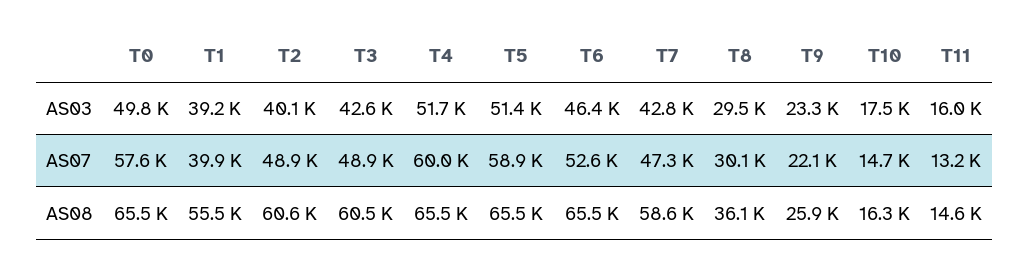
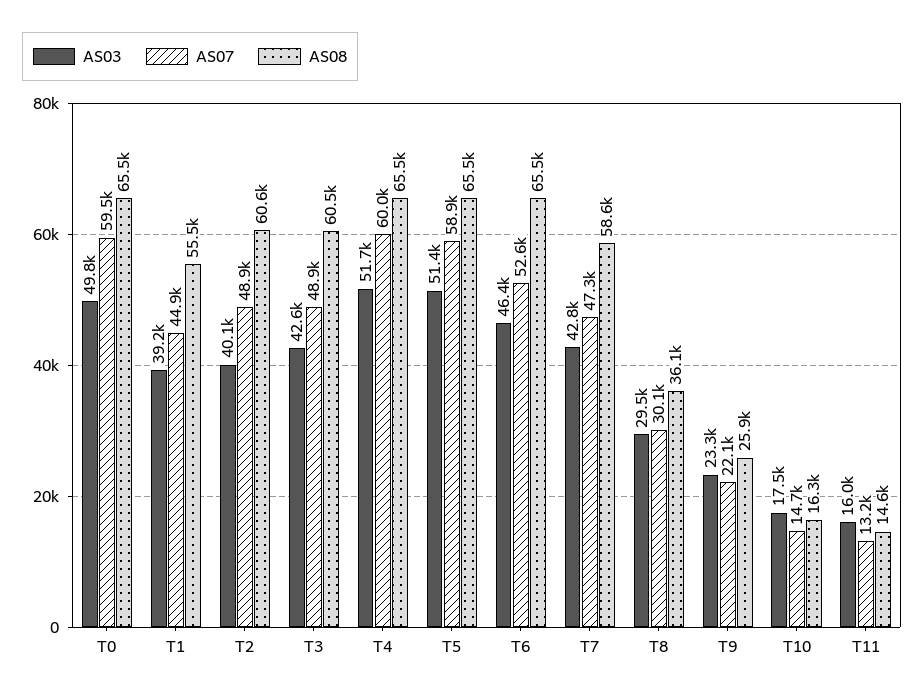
  {
    "AS03": {
      "T0": 49800,
      "T1": 39200,
      "T2": 40100,
      "T3": 42600,
      "T4": 51700,
      "T5": 51400,
      "T6": 46400,
      "T7": 42800,
      "T8": 29500,
      "T9": 23300,
      "T10": 17500,
      "T11": 16000
    },
    "AS07": {
-     "T0": 57600,
+     "T0": 59500,
-     "T1": 39900,
+     "T1": 44900,
      "T2": 48900,
      "T3": 48900,
      "T4": 60000,
      "T5": 58900,
      "T6": 52600,
      "T7": 47300,
      "T8": 30100,
      "T9": 22100,
      "T10": 14700,
      "T11": 13200
    },
    "AS08": {
      "T0": 65500,
      "T1": 55500,
      "T2": 60600,
      "T3": 60500,
      "T4": 65500,
      "T5": 65500,
      "T6": 65500,
      "T7": 58600,
      "T8": 36100,
      "T9": 25900,
      "T10": 16300,
      "T11": 14600
    }
  }

